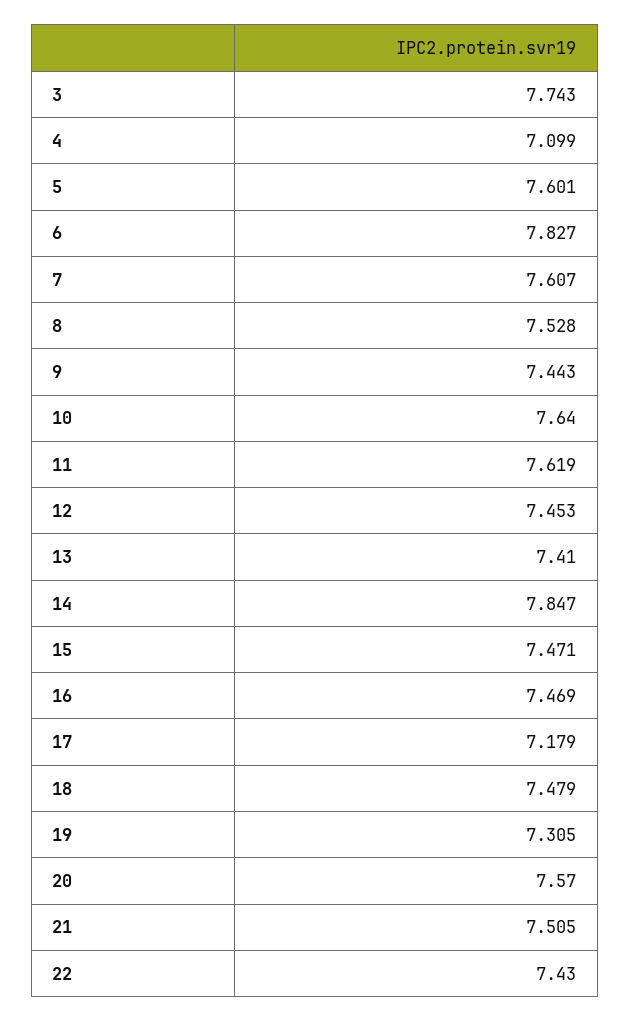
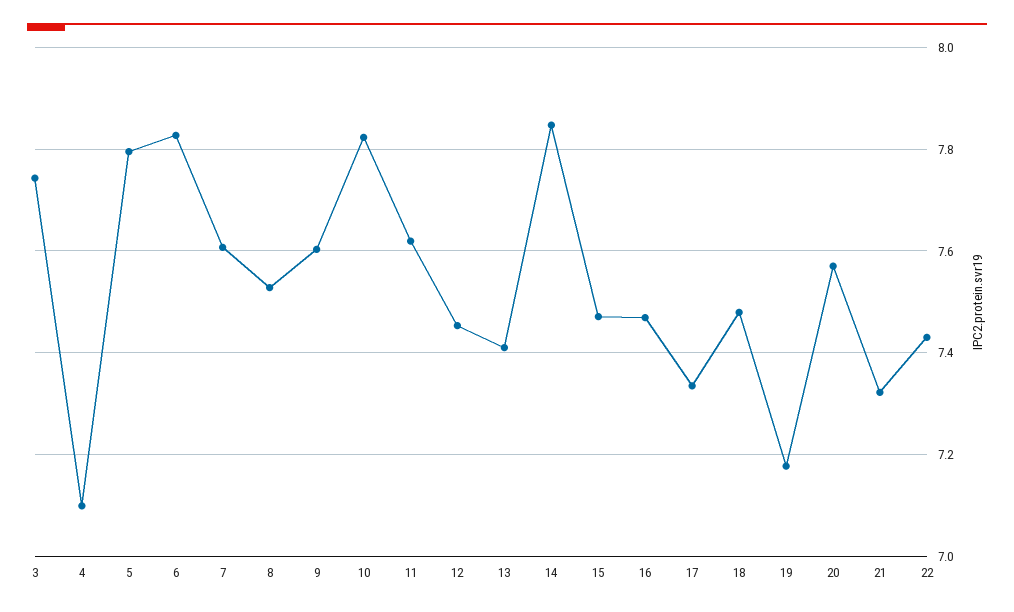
  {
    "3": 7.743,
    "4": 7.099,
-   "5": 7.601,
+   "5": 7.8,
    "6": 7.827,
    "7": 7.607,
    "8": 7.528,
-   "9": 7.443,
+   "9": 7.6,
-   "10": 7.64,
+   "10": 7.82,
    "11": 7.619,
    "12": 7.453,
    "13": 7.41,
    "14": 7.847,
    "15": 7.471,
    "16": 7.469,
-   "17": 7.179,
+   "17": 7.34,
    "18": 7.479,
-   "19": 7.305,
+   "19": 7.18,
    "20": 7.57,
-   "21": 7.505,
+   "21": 7.32,
    "22": 7.43
  }

